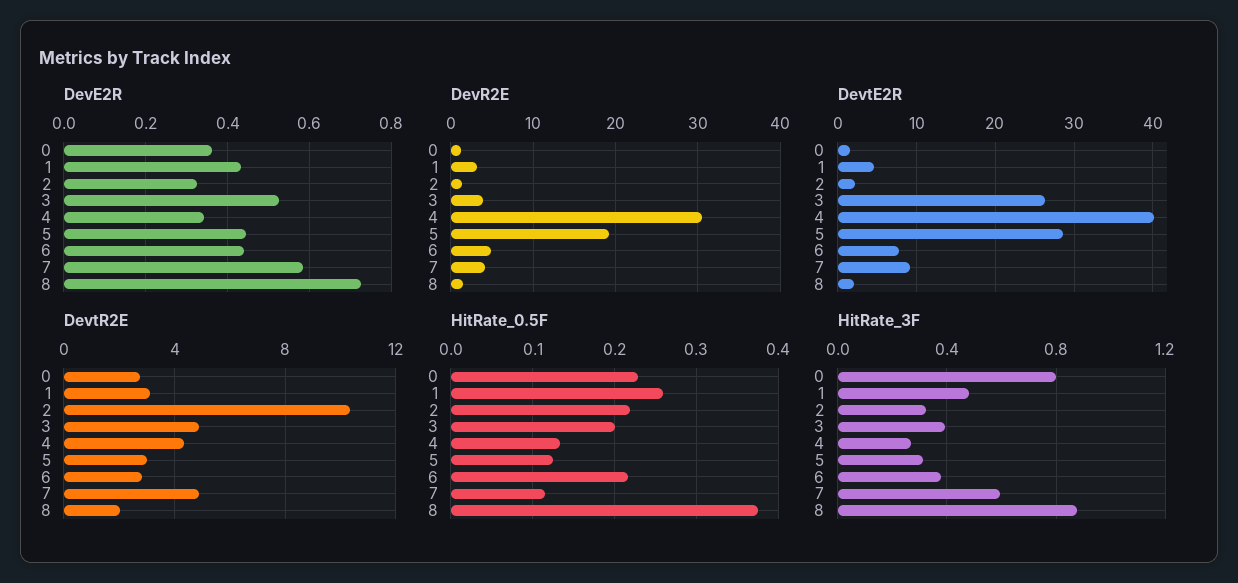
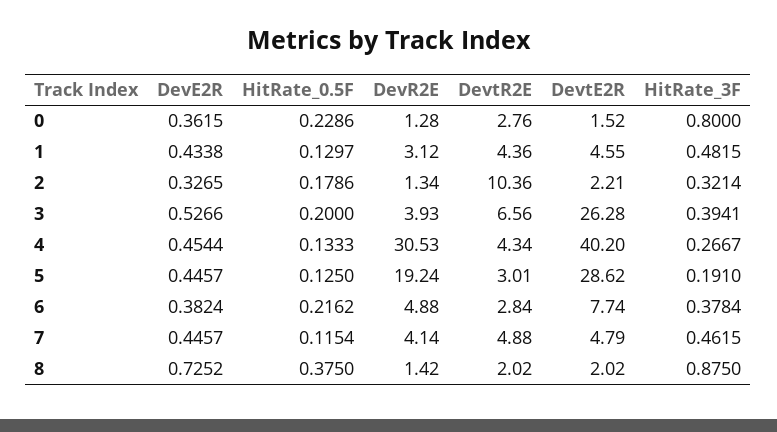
  {
    "DevE2R": {
      "0": 0.3615,
      "1": 0.4338,
      "2": 0.3265,
      "3": 0.5266,
-     "4": 0.34,
+     "4": 0.4544,
      "5": 0.4457,
-     "6": 0.44,
+     "6": 0.3824,
-     "7": 0.58,
+     "7": 0.4457,
      "8": 0.7252
    },
    "DevR2E": {
      "0": 1.28,
      "1": 3.12,
      "2": 1.34,
      "3": 3.93,
      "4": 30.53,
      "5": 19.24,
      "6": 4.88,
      "7": 4.14,
      "8": 1.42
    },
    "DevtE2R": {
      "0": 1.52,
      "1": 4.55,
      "2": 2.21,
      "3": 26.28,
      "4": 40.2,
      "5": 28.62,
      "6": 7.74,
-     "7": 9,
+     "7": 4.79,
      "8": 2.02
    },
    "DevtR2E": {
      "0": 2.76,
-     "1": 3,
+     "1": 4.36,
      "2": 10.36,
-     "3": 5,
+     "3": 6.56,
      "4": 4.34,
      "5": 3.01,
      "6": 2.84,
      "7": 4.88,
      "8": 2.02
    },
    "HitRate_0.5F": {
      "0": 0.2286,
-     "1": 0.26,
+     "1": 0.1297,
-     "2": 0.22,
+     "2": 0.1786,
      "3": 0.2,
      "4": 0.1333,
      "5": 0.125,
      "6": 0.2162,
      "7": 0.1154,
      "8": 0.375
    },
    "HitRate_3F": {
      "0": 0.8,
      "1": 0.4815,
      "2": 0.3214,
      "3": 0.3941,
      "4": 0.2667,
-     "5": 0.3,
+     "5": 0.191,
      "6": 0.3784,
-     "7": 0.6,
+     "7": 0.4615,
      "8": 0.875
    }
  }

